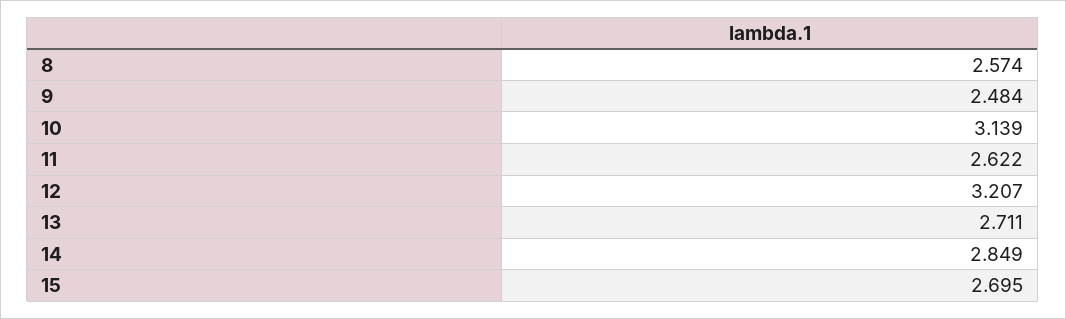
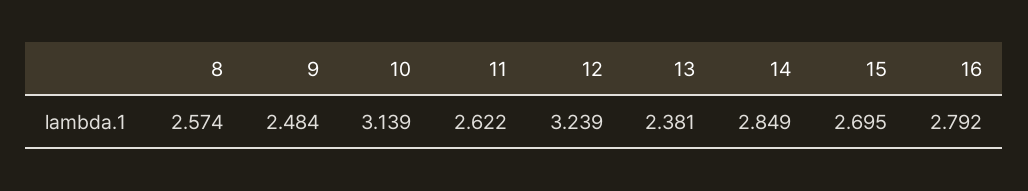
  {
    "8": 2.574,
    "9": 2.484,
    "10": 3.139,
    "11": 2.622,
-   "12": 3.207,
+   "12": 3.239,
-   "13": 2.711,
+   "13": 2.381,
    "14": 2.849,
-   "15": 2.695
+   "15": 2.695,
+   "16": 2.792
  }

